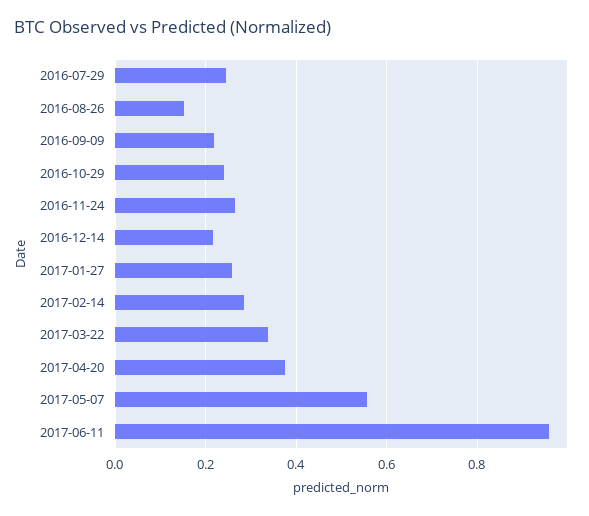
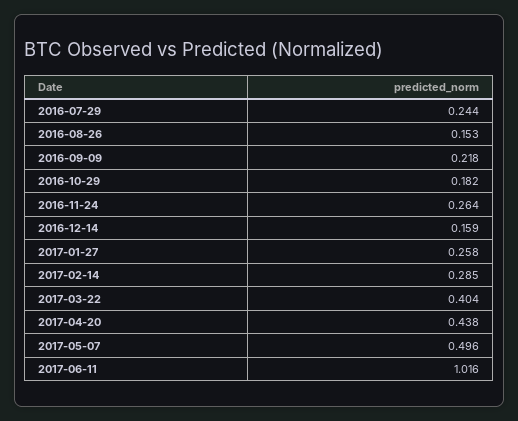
  {
    "2016-07-29": 0.244,
    "2016-08-26": 0.153,
    "2016-09-09": 0.218,
-   "2016-10-29": 0.24,
+   "2016-10-29": 0.182,
    "2016-11-24": 0.264,
-   "2016-12-14": 0.22,
+   "2016-12-14": 0.159,
    "2017-01-27": 0.258,
    "2017-02-14": 0.285,
-   "2017-03-22": 0.34,
+   "2017-03-22": 0.404,
-   "2017-04-20": 0.38,
+   "2017-04-20": 0.438,
-   "2017-05-07": 0.56,
+   "2017-05-07": 0.496,
-   "2017-06-11": 0.96
+   "2017-06-11": 1.016
  }

